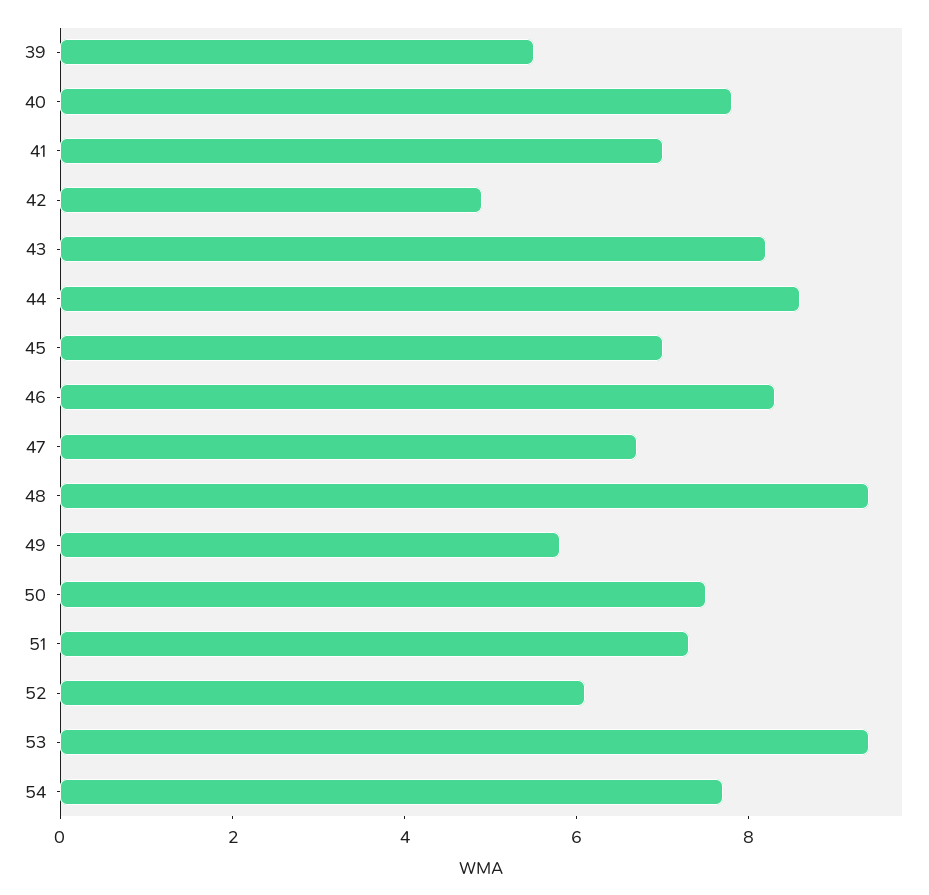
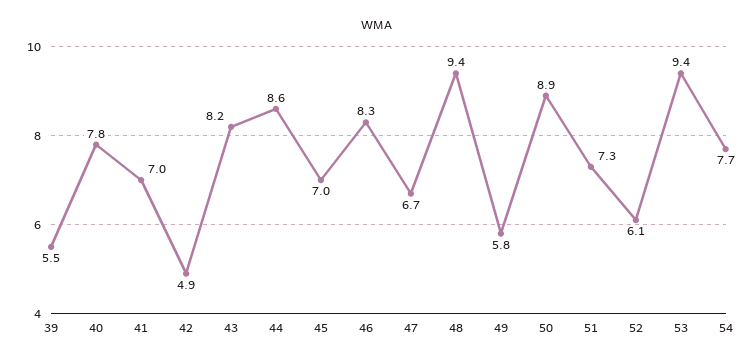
  {
    "39": 5.5,
    "40": 7.8,
    "41": 7,
    "42": 4.9,
    "43": 8.2,
    "44": 8.6,
    "45": 7,
    "46": 8.3,
    "47": 6.7,
    "48": 9.4,
    "49": 5.8,
-   "50": 7.5,
+   "50": 8.9,
    "51": 7.3,
    "52": 6.1,
    "53": 9.4,
    "54": 7.7
  }

